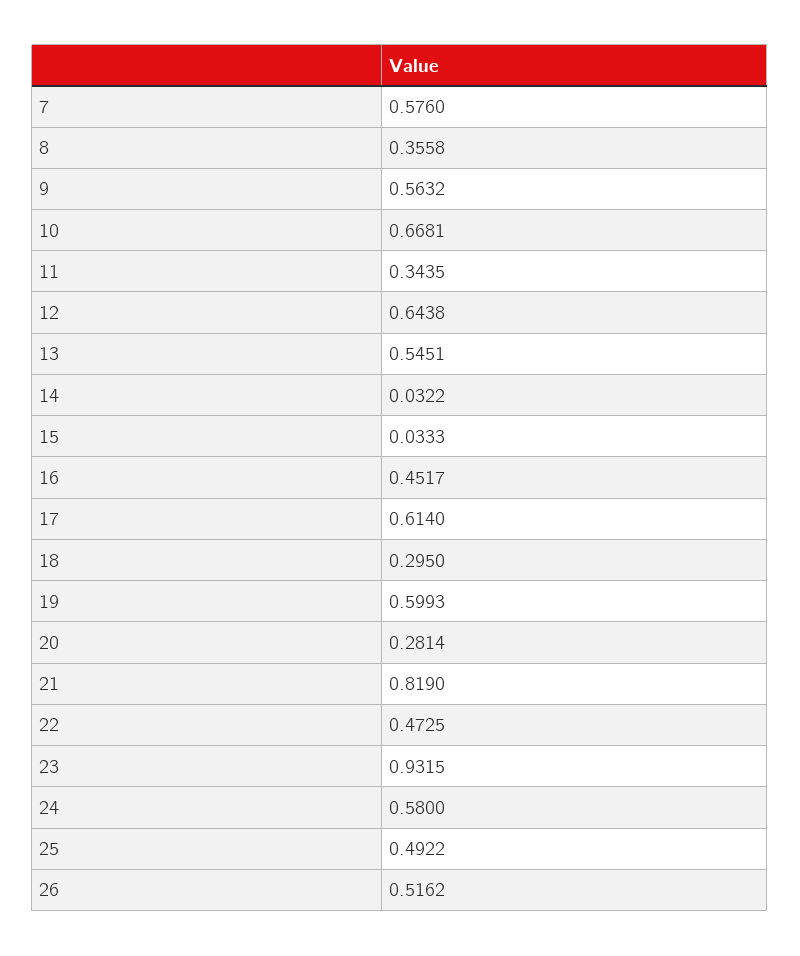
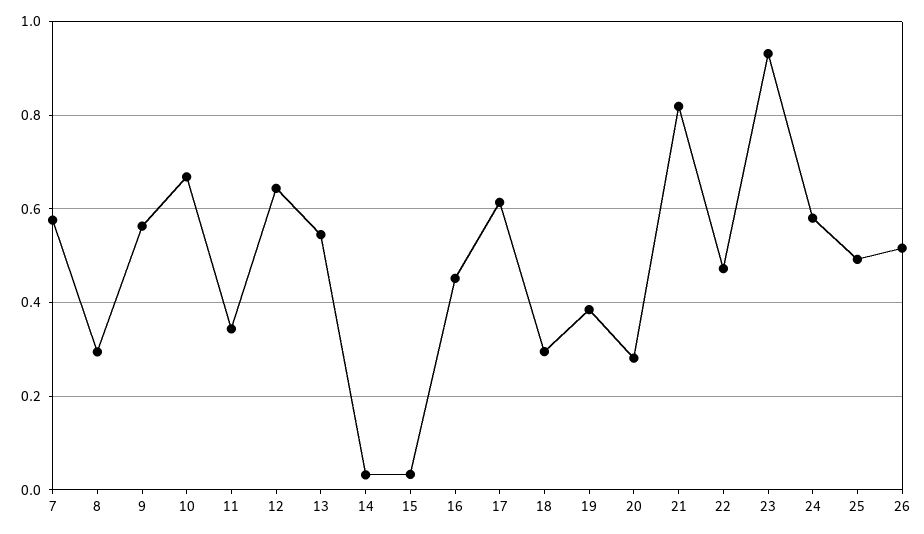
  {
    "7": 0.576,
-   "8": 0.3558,
+   "8": 0.3,
    "9": 0.5632,
    "10": 0.6681,
    "11": 0.3435,
    "12": 0.6438,
    "13": 0.5451,
    "14": 0.0322,
    "15": 0.0333,
    "16": 0.4517,
    "17": 0.614,
    "18": 0.295,
-   "19": 0.5993,
+   "19": 0.38,
    "20": 0.2814,
    "21": 0.819,
    "22": 0.4725,
    "23": 0.9315,
    "24": 0.58,
    "25": 0.4922,
    "26": 0.5162
  }

